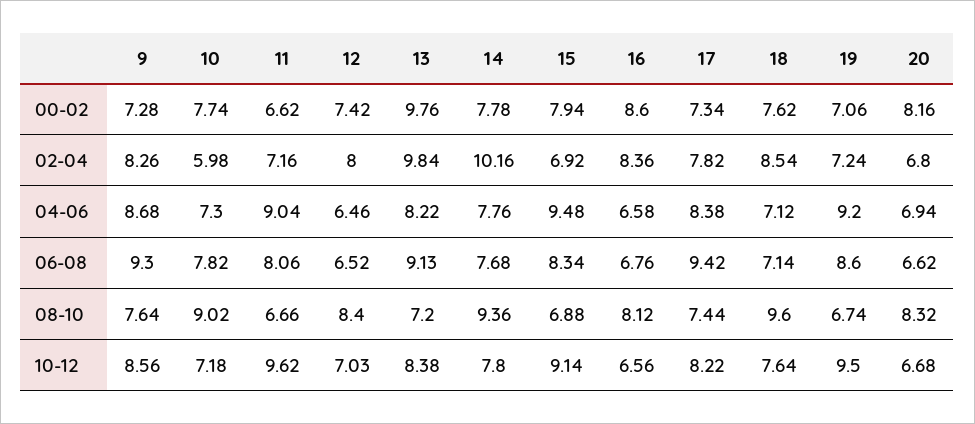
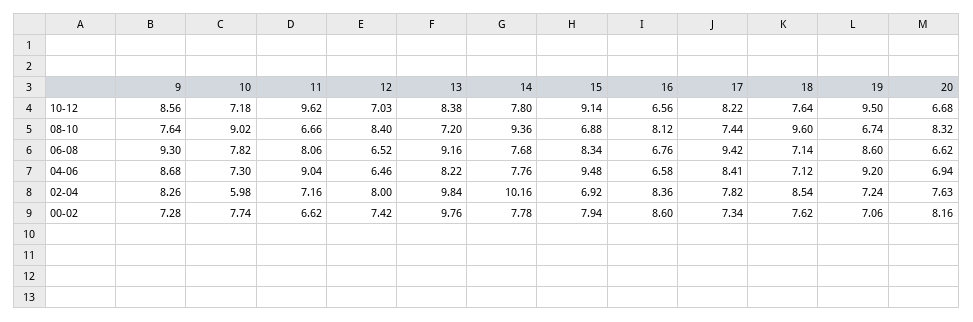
  {
    "9": {
      "00-02": 7.28,
      "02-04": 8.26,
      "04-06": 8.68,
      "06-08": 9.3,
      "08-10": 7.64,
      "10-12": 8.56
    },
    "10": {
      "00-02": 7.74,
      "02-04": 5.98,
      "04-06": 7.3,
      "06-08": 7.82,
      "08-10": 9.02,
      "10-12": 7.18
    },
    "11": {
      "00-02": 6.62,
      "02-04": 7.16,
      "04-06": 9.04,
      "06-08": 8.06,
      "08-10": 6.66,
      "10-12": 9.62
    },
    "12": {
      "00-02": 7.42,
      "02-04": 8,
      "04-06": 6.46,
      "06-08": 6.52,
      "08-10": 8.4,
      "10-12": 7.03
    },
    "13": {
      "00-02": 9.76,
      "02-04": 9.84,
      "04-06": 8.22,
-     "06-08": 9.13,
+     "06-08": 9.16,
      "08-10": 7.2,
      "10-12": 8.38
    },
    "14": {
      "00-02": 7.78,
      "02-04": 10.16,
      "04-06": 7.76,
      "06-08": 7.68,
      "08-10": 9.36,
      "10-12": 7.8
    },
    "15": {
      "00-02": 7.94,
      "02-04": 6.92,
      "04-06": 9.48,
      "06-08": 8.34,
      "08-10": 6.88,
      "10-12": 9.14
    },
    "16": {
      "00-02": 8.6,
      "02-04": 8.36,
      "04-06": 6.58,
      "06-08": 6.76,
      "08-10": 8.12,
      "10-12": 6.56
    },
    "17": {
      "00-02": 7.34,
      "02-04": 7.82,
-     "04-06": 8.38,
+     "04-06": 8.41,
      "06-08": 9.42,
      "08-10": 7.44,
      "10-12": 8.22
    },
    "18": {
      "00-02": 7.62,
      "02-04": 8.54,
      "04-06": 7.12,
      "06-08": 7.14,
      "08-10": 9.6,
      "10-12": 7.64
    },
    "19": {
      "00-02": 7.06,
      "02-04": 7.24,
      "04-06": 9.2,
      "06-08": 8.6,
      "08-10": 6.74,
      "10-12": 9.5
    },
    "20": {
      "00-02": 8.16,
-     "02-04": 6.8,
+     "02-04": 7.63,
      "04-06": 6.94,
      "06-08": 6.62,
      "08-10": 8.32,
      "10-12": 6.68
    }
  }

